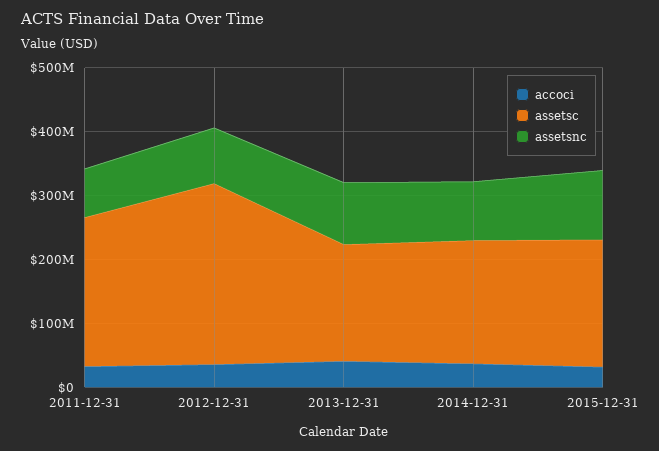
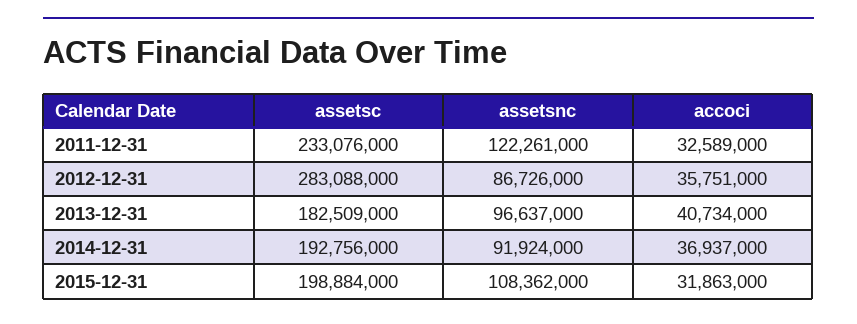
  {
    "accoci": {
      "2011-12-31": 32589000,
      "2012-12-31": 35751000,
      "2013-12-31": 40734000,
      "2014-12-31": 36937000,
      "2015-12-31": 31863000
    },
    "assetsc": {
      "2011-12-31": 233076000,
      "2012-12-31": 283088000,
      "2013-12-31": 182509000,
      "2014-12-31": 192756000,
      "2015-12-31": 198884000
    },
    "assetsnc": {
-     "2011-12-31": 80000000,
+     "2011-12-31": 122261000,
      "2012-12-31": 86726000,
      "2013-12-31": 96637000,
      "2014-12-31": 91924000,
      "2015-12-31": 108362000
    }
  }

